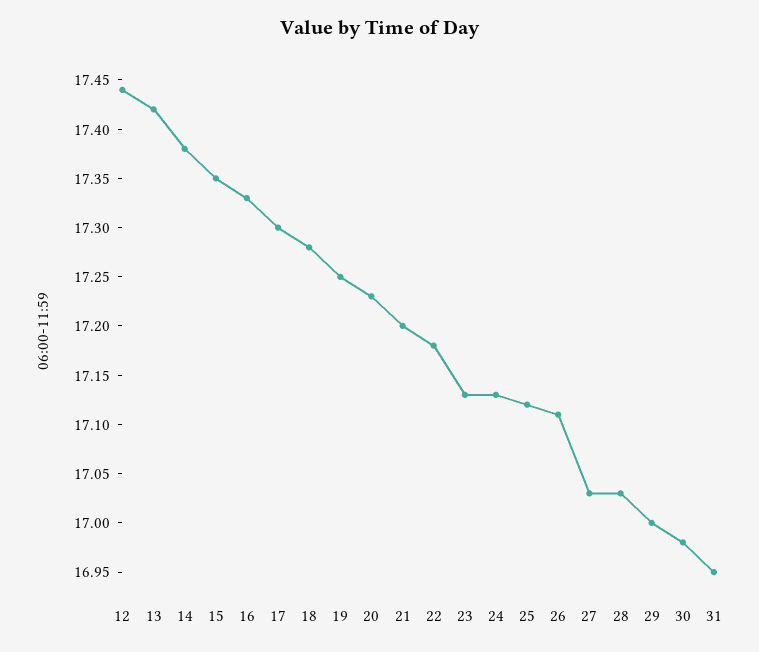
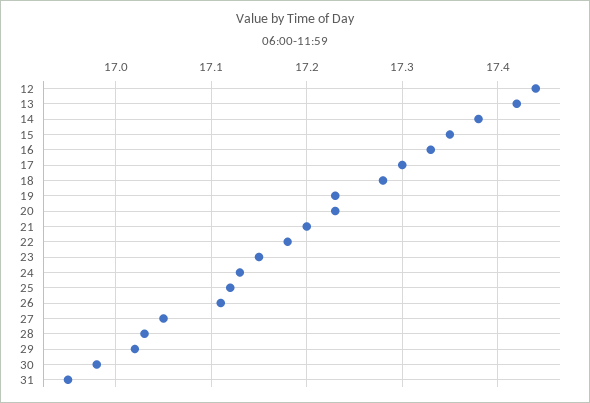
  {
    "12": 17.44,
    "13": 17.42,
    "14": 17.38,
    "15": 17.35,
    "16": 17.33,
    "17": 17.3,
    "18": 17.28,
-   "19": 17.25,
+   "19": 17.23,
    "20": 17.23,
    "21": 17.2,
    "22": 17.18,
-   "23": 17.13,
+   "23": 17.15,
    "24": 17.13,
    "25": 17.12,
    "26": 17.11,
-   "27": 17.03,
+   "27": 17.05,
    "28": 17.03,
-   "29": 17,
+   "29": 17.02,
    "30": 16.98,
    "31": 16.95
  }

